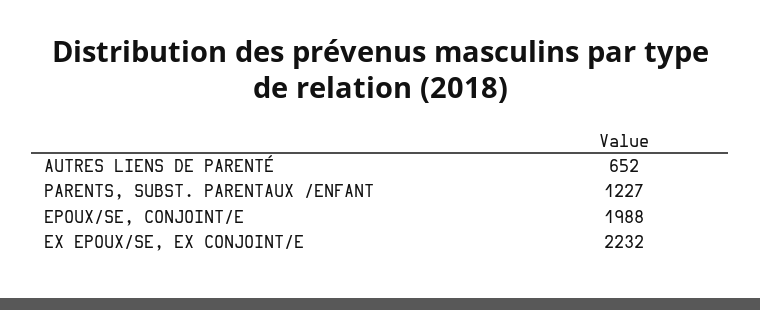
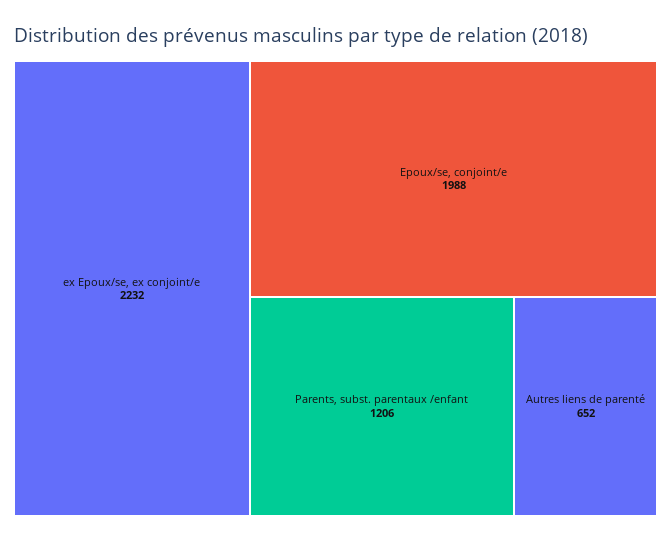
  {
    "AUTRES LIENS DE PARENTÉ": 652,
-   "PARENTS, SUBST. PARENTAUX /ENFANT": 1227,
+   "PARENTS, SUBST. PARENTAUX /ENFANT": 1206,
    "EPOUX/SE, CONJOINT/E": 1988,
    "EX EPOUX/SE, EX CONJOINT/E": 2232
  }

